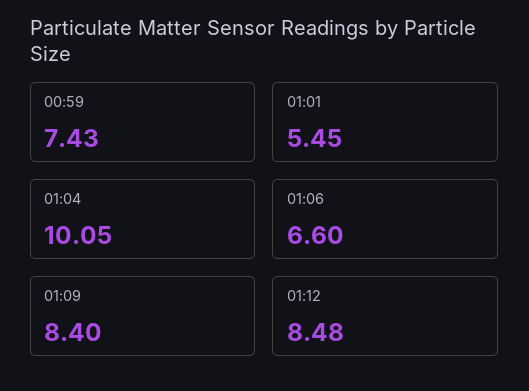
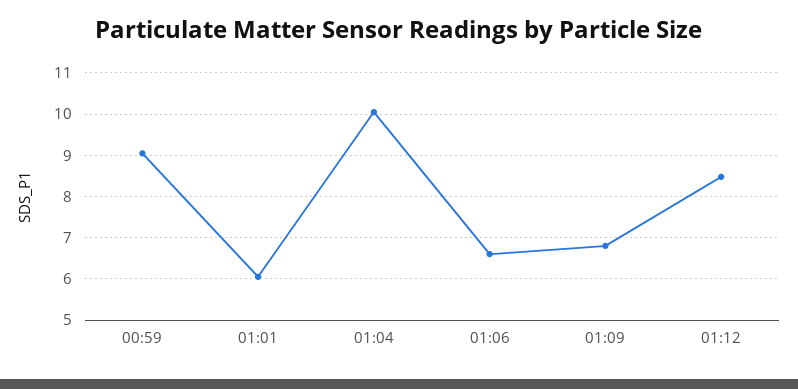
  {
-   "00:59": 7.43,
+   "00:59": 9,
-   "01:01": 5.45,
+   "01:01": 6,
    "01:04": 10.05,
    "01:06": 6.6,
-   "01:09": 8.4,
+   "01:09": 6.8,
    "01:12": 8.48
  }

